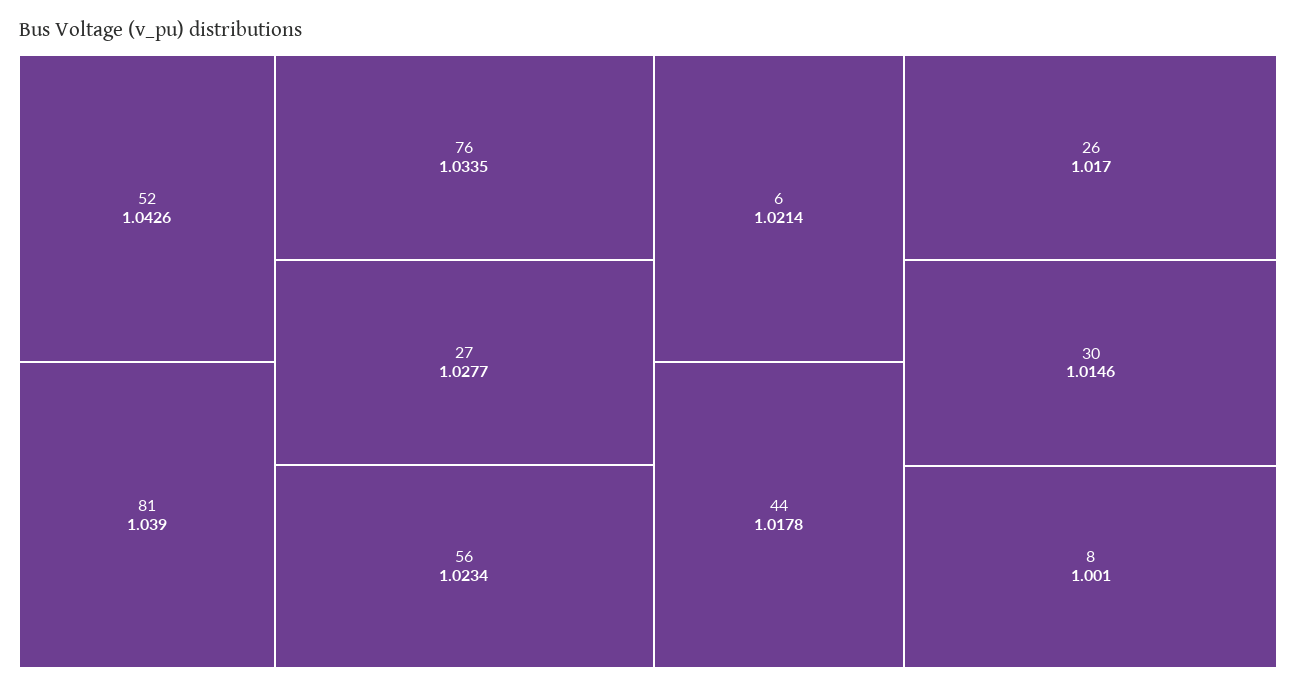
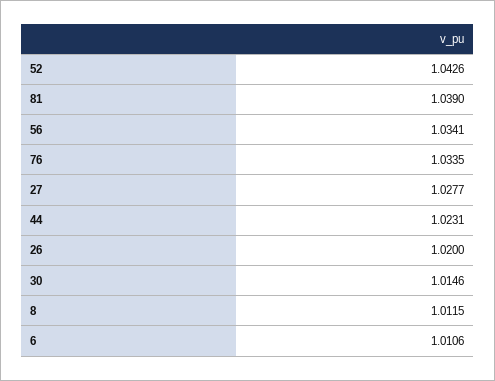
  {
    "52": 1.0426,
    "81": 1.039,
    "76": 1.0335,
    "27": 1.0277,
-   "56": 1.0234,
+   "56": 1.0341,
-   "6": 1.0214,
+   "6": 1.0106,
-   "44": 1.0178,
+   "44": 1.0231,
-   "26": 1.017,
+   "26": 1.02,
    "30": 1.0146,
-   "8": 1.001
+   "8": 1.0115
  }

